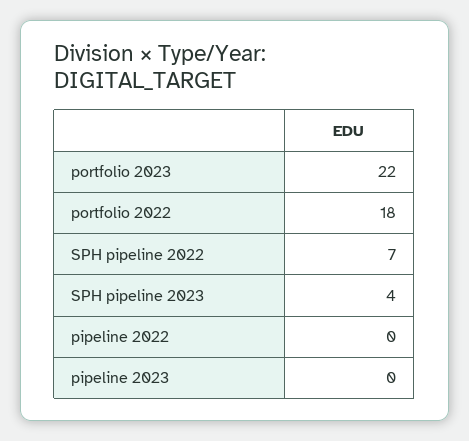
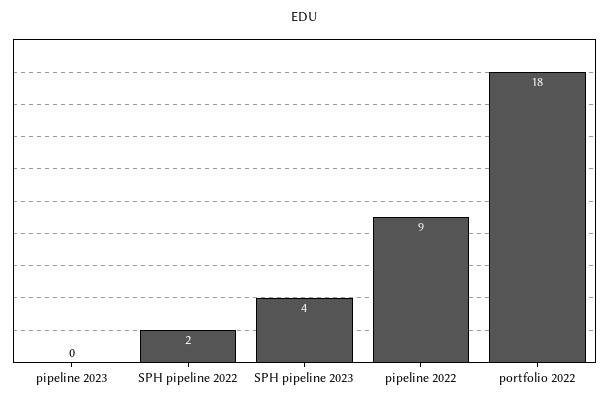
  {
-   "portfolio 2023": 22,
    "portfolio 2022": 18,
-   "SPH pipeline 2022": 7,
+   "SPH pipeline 2022": 2,
    "SPH pipeline 2023": 4,
-   "pipeline 2022": 0,
+   "pipeline 2022": 9,
    "pipeline 2023": 0
  }

